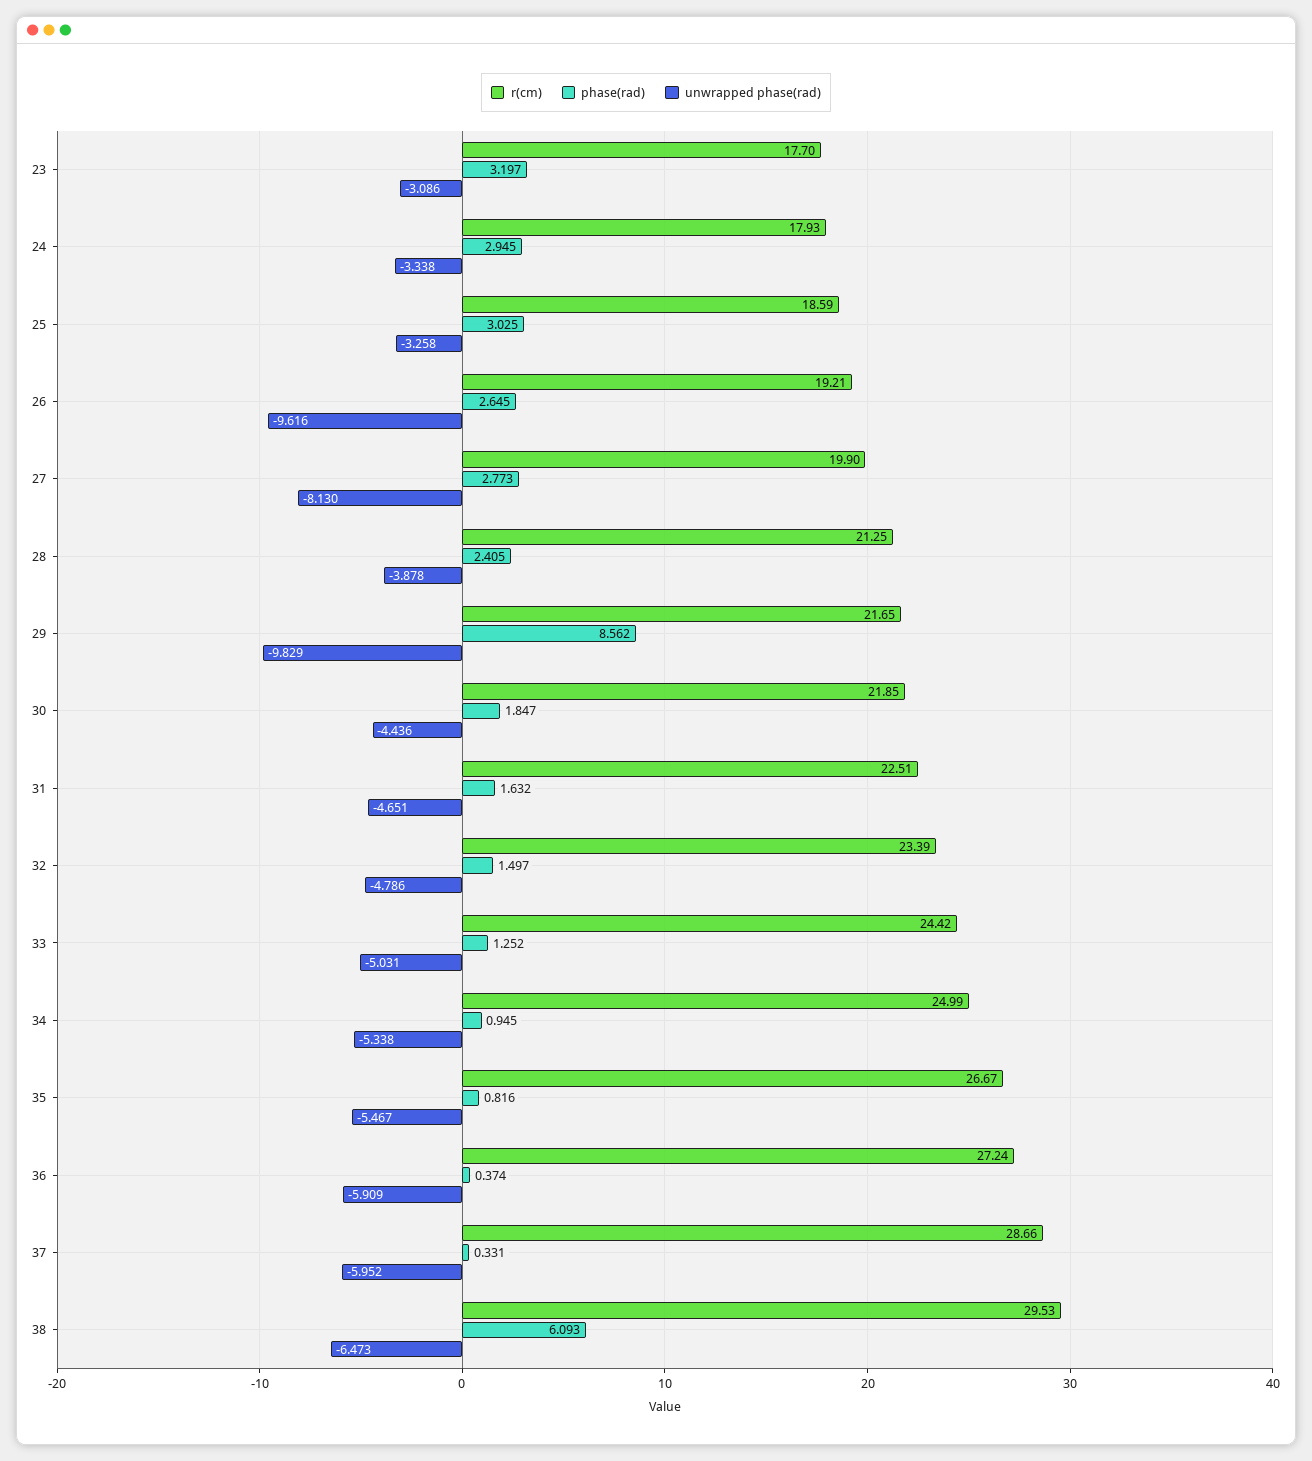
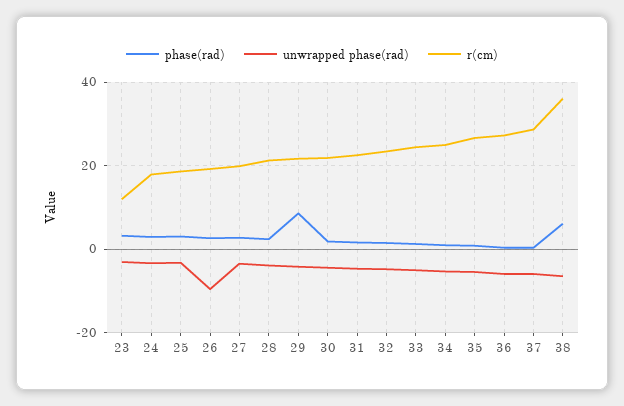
  {
    "r(cm)": {
-     "23": 17.7,
+     "23": 12,
      "24": 17.93,
      "25": 18.59,
      "26": 19.21,
      "27": 19.9,
      "28": 21.25,
      "29": 21.65,
      "30": 21.85,
      "31": 22.51,
      "32": 23.39,
      "33": 24.42,
      "34": 24.99,
      "35": 26.67,
      "36": 27.24,
      "37": 28.66,
-     "38": 29.53
+     "38": 36
    },
    "phase(rad)": {
      "23": 3.197,
      "24": 2.945,
      "25": 3.025,
      "26": 2.645,
      "27": 2.773,
      "28": 2.405,
      "29": 8.562,
      "30": 1.847,
      "31": 1.632,
      "32": 1.497,
      "33": 1.252,
      "34": 0.945,
      "35": 0.816,
      "36": 0.374,
      "37": 0.331,
      "38": 6.093
    },
    "unwrapped phase(rad)": {
      "23": -3.086,
      "24": -3.338,
      "25": -3.258,
      "26": -9.616,
-     "27": -8.13,
+     "27": -4,
      "28": -3.878,
-     "29": -9.829,
+     "29": -4,
      "30": -4.436,
      "31": -4.651,
      "32": -4.786,
      "33": -5.031,
      "34": -5.338,
      "35": -5.467,
      "36": -5.909,
      "37": -5.952,
      "38": -6.473
    }
  }

